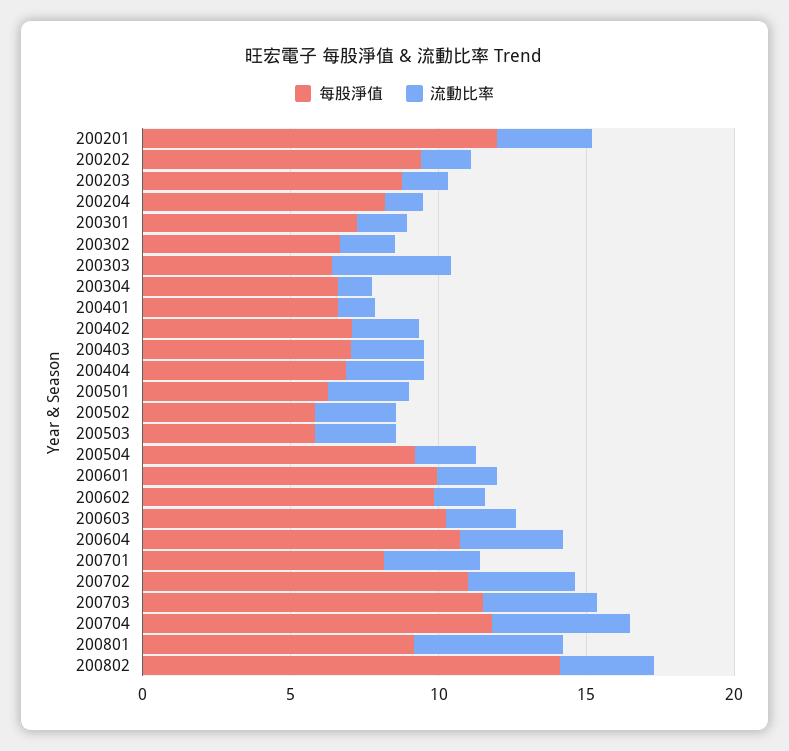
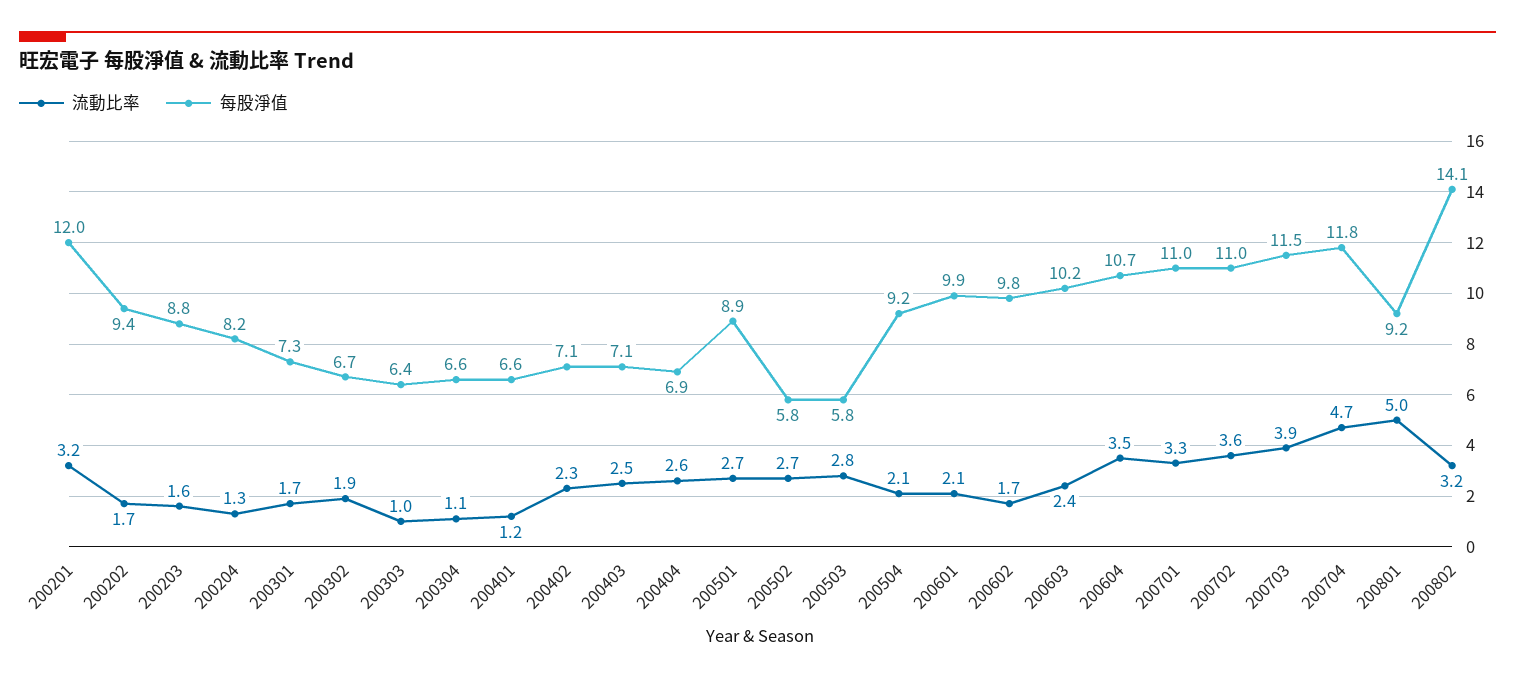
  {
    "每股淨值": {
      "200201": 12,
      "200202": 9.4,
      "200203": 8.8,
      "200204": 8.2,
      "200301": 7.3,
      "200302": 6.7,
      "200303": 6.4,
      "200304": 6.6,
      "200401": 6.6,
      "200402": 7.1,
      "200403": 7.1,
      "200404": 6.9,
-     "200501": 6,
+     "200501": 8.9,
      "200502": 5.8,
      "200503": 5.8,
      "200504": 9.2,
      "200601": 9.9,
      "200602": 9.8,
      "200603": 10.2,
      "200604": 10.7,
-     "200701": 8,
+     "200701": 11,
      "200702": 11,
      "200703": 11.5,
      "200704": 11.8,
      "200801": 9.2,
      "200802": 14.1
    },
    "流動比率": {
      "200201": 3.2,
      "200202": 1.7,
      "200203": 1.6,
      "200204": 1.3,
      "200301": 1.7,
      "200302": 1.9,
-     "200303": 4,
+     "200303": 1,
      "200304": 1.1,
      "200401": 1.2,
      "200402": 2.3,
      "200403": 2.5,
      "200404": 2.6,
      "200501": 2.7,
      "200502": 2.7,
      "200503": 2.8,
      "200504": 2.1,
      "200601": 2.1,
      "200602": 1.7,
      "200603": 2.4,
      "200604": 3.5,
      "200701": 3.3,
      "200702": 3.6,
      "200703": 3.9,
      "200704": 4.7,
      "200801": 5,
      "200802": 3.2
    }
  }

